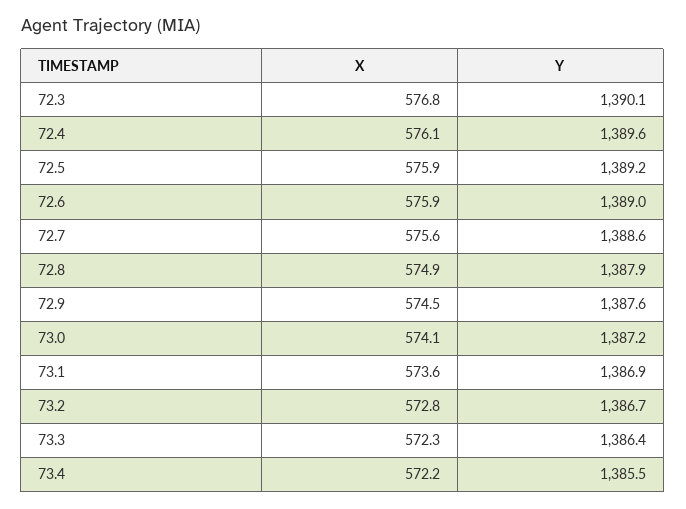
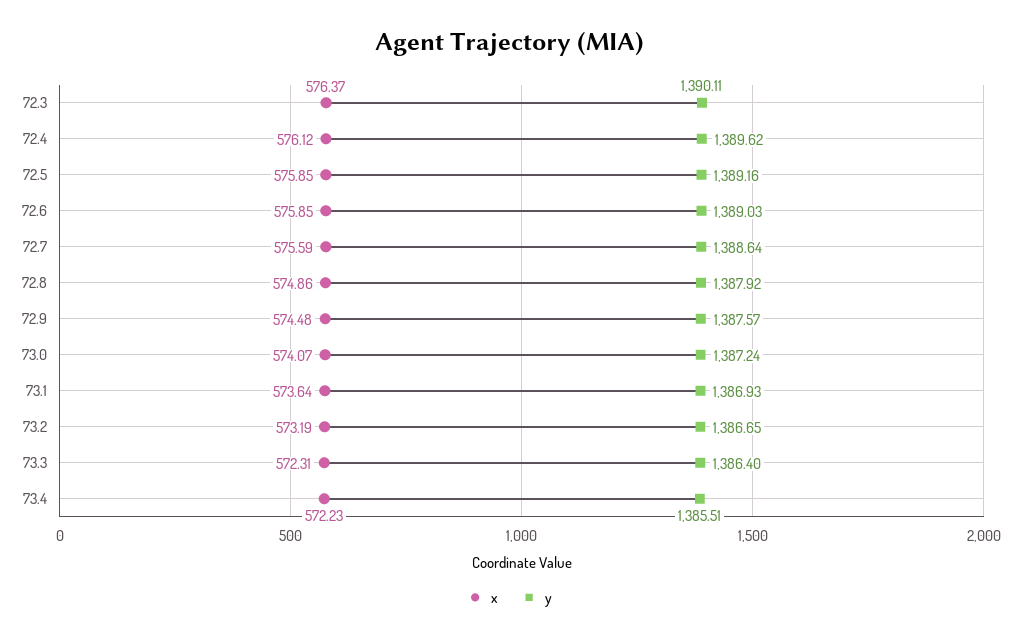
  {
    "X": {
-     "72.3": 576.8,
+     "72.3": 576.37,
      "72.4": 576.12,
      "72.5": 575.85,
      "72.6": 575.85,
      "72.7": 575.59,
      "72.8": 574.86,
      "72.9": 574.48,
      "73.0": 574.07,
      "73.1": 573.64,
-     "73.2": 572.8,
+     "73.2": 573.19,
      "73.3": 572.31,
      "73.4": 572.23
    },
    "Y": {
      "72.3": 1390.11,
      "72.4": 1389.62,
      "72.5": 1389.16,
      "72.6": 1389.03,
      "72.7": 1388.64,
      "72.8": 1387.92,
      "72.9": 1387.57,
      "73.0": 1387.24,
      "73.1": 1386.93,
      "73.2": 1386.65,
      "73.3": 1386.4,
      "73.4": 1385.51
    }
  }

